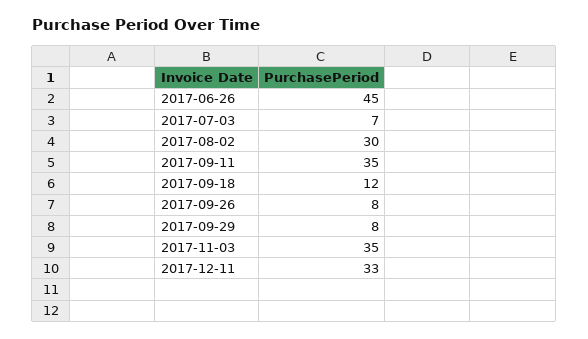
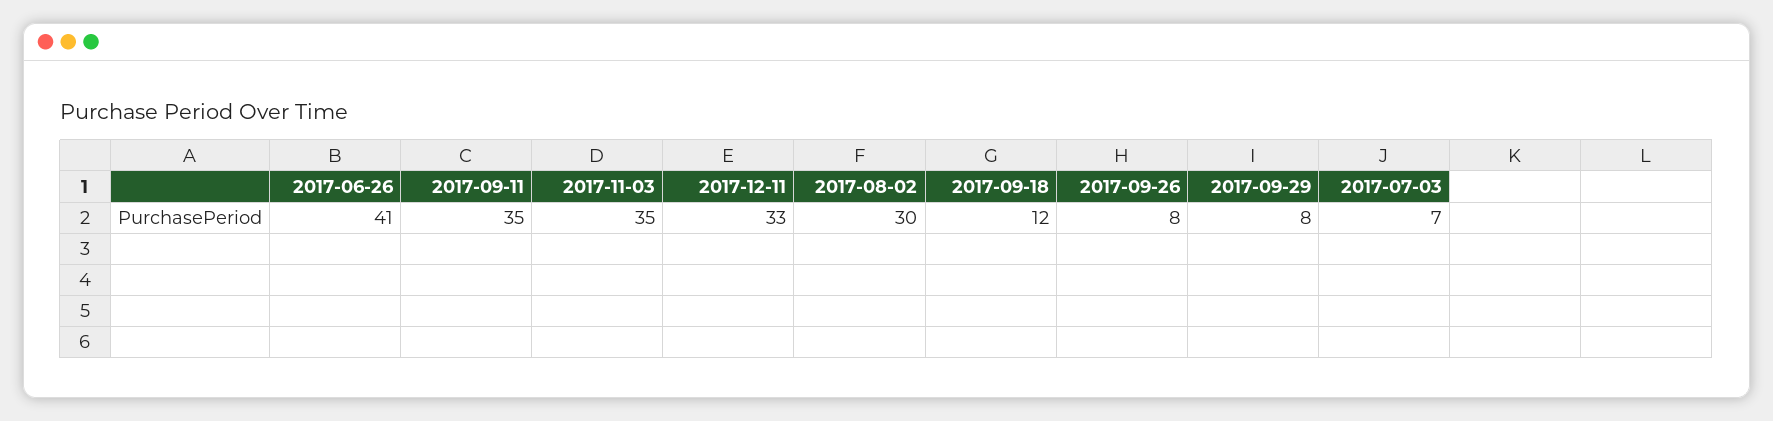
  {
-   "2017-06-26": 45,
+   "2017-06-26": 41,
    "2017-07-03": 7,
    "2017-08-02": 30,
    "2017-09-11": 35,
    "2017-09-18": 12,
    "2017-09-26": 8,
    "2017-09-29": 8,
    "2017-11-03": 35,
    "2017-12-11": 33
  }

